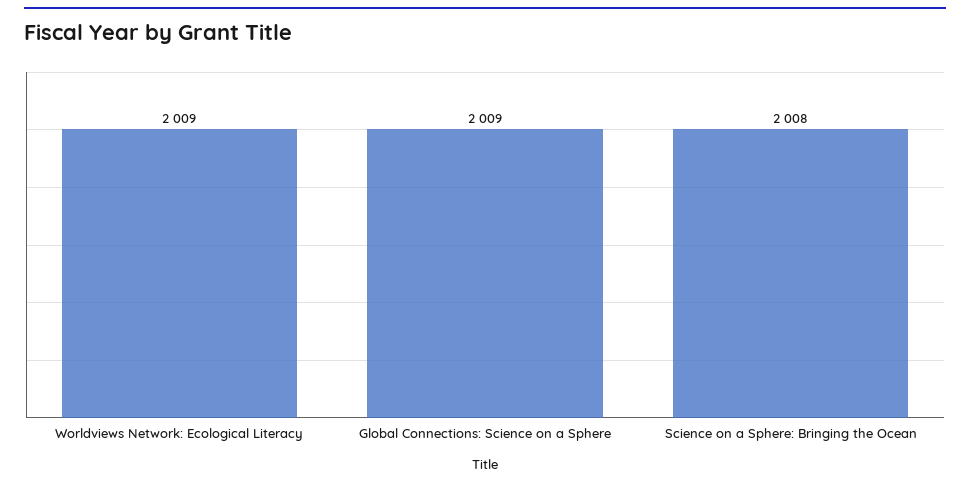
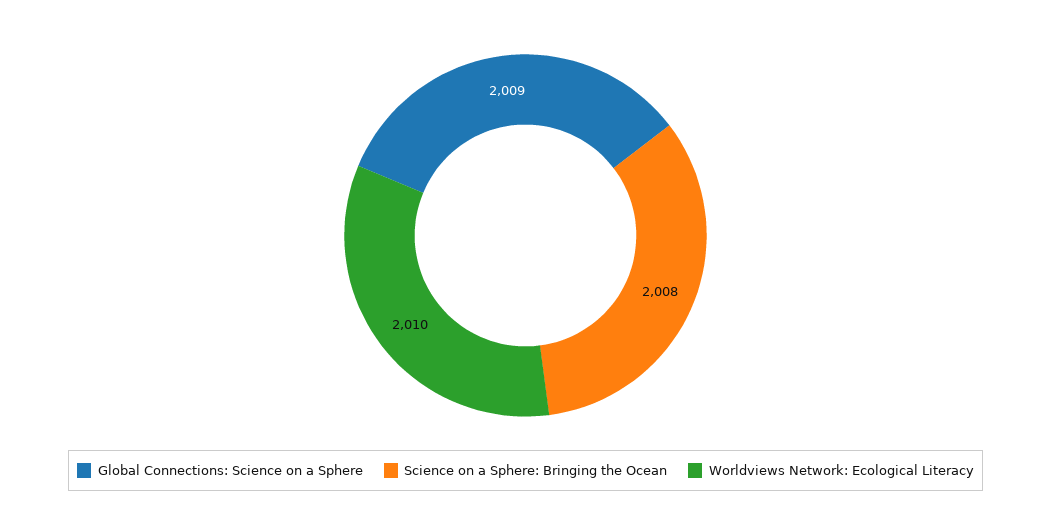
  {
-   "Worldviews Network: Ecological Literacy": 2009,
+   "Worldviews Network: Ecological Literacy": 2010,
    "Global Connections: Science on a Sphere": 2009,
    "Science on a Sphere: Bringing the Ocean": 2008
  }

